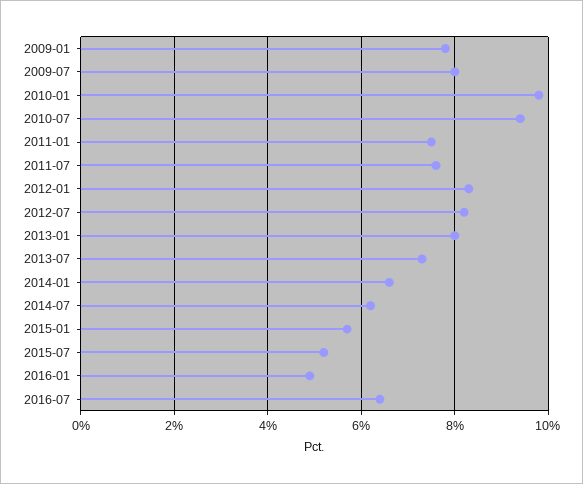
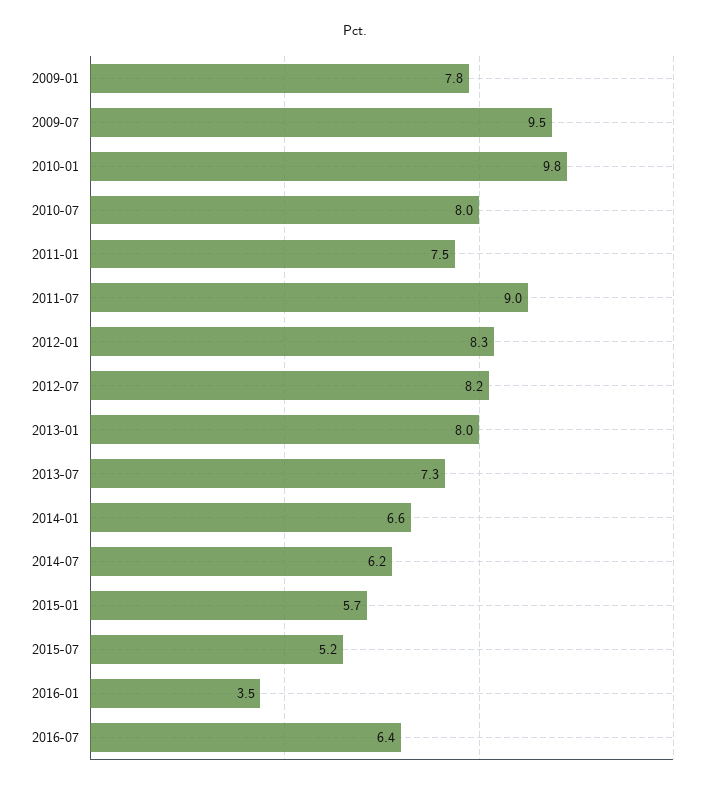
  {
    "2009-01": 7.8,
-   "2009-07": 8,
+   "2009-07": 9.5,
    "2010-01": 9.8,
-   "2010-07": 9.5,
+   "2010-07": 8,
    "2011-01": 7.5,
-   "2011-07": 7.5,
+   "2011-07": 9,
    "2012-01": 8.3,
    "2012-07": 8.2,
    "2013-01": 8,
    "2013-07": 7.3,
    "2014-01": 6.6,
    "2014-07": 6.2,
    "2015-01": 5.7,
    "2015-07": 5.2,
-   "2016-01": 5,
+   "2016-01": 3.5,
    "2016-07": 6.4
  }

